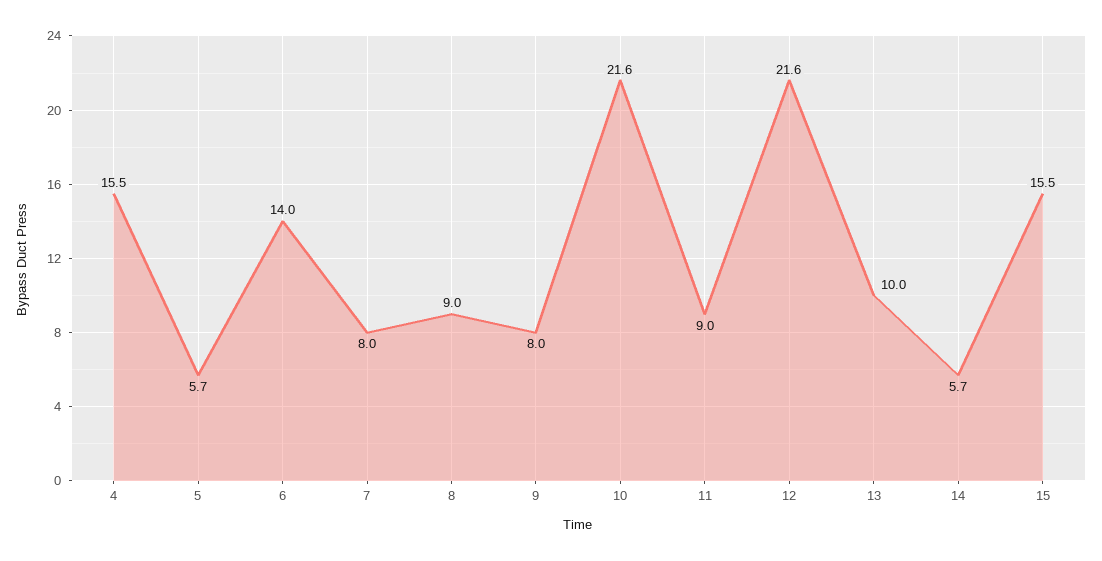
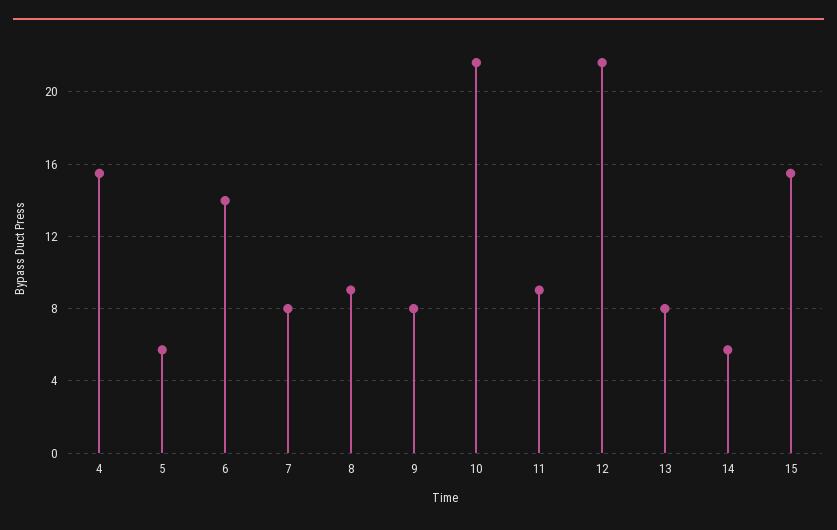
  {
    "4": 15.5,
    "5": 5.7,
    "6": 14,
    "7": 8,
    "8": 9,
    "9": 8,
    "10": 21.6,
    "11": 9,
    "12": 21.6,
-   "13": 10,
+   "13": 8,
    "14": 5.7,
    "15": 15.5
  }

